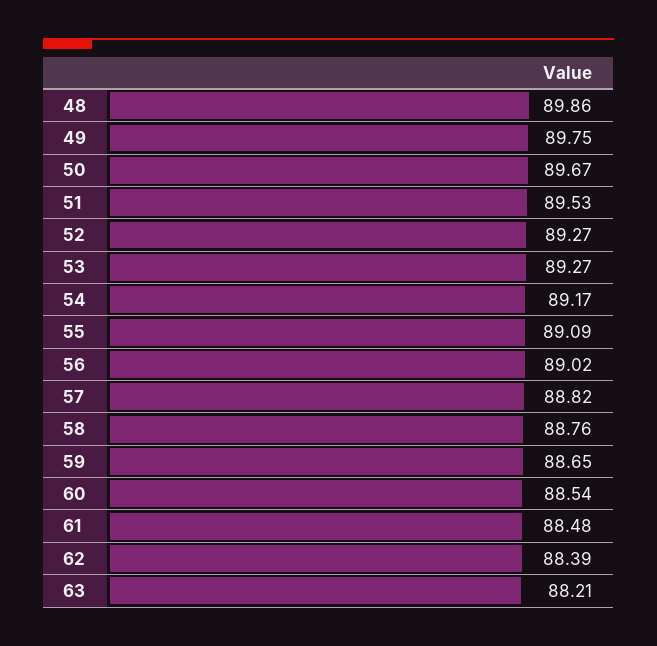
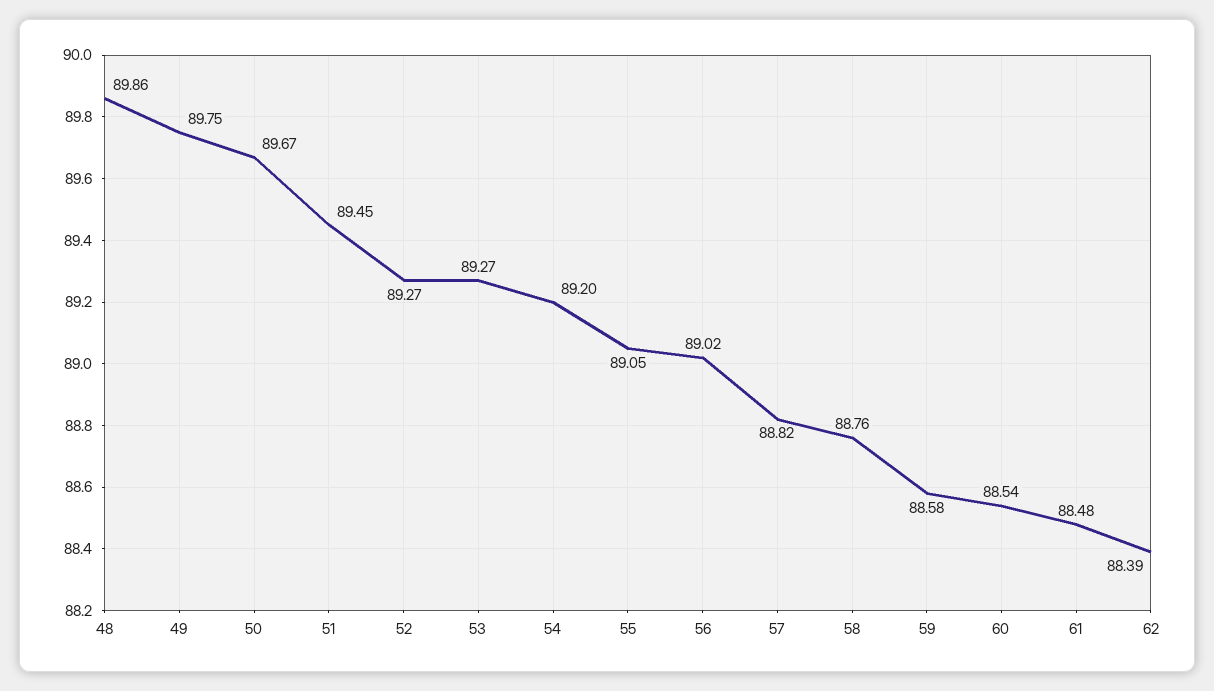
  {
    "48": 89.86,
    "49": 89.75,
    "50": 89.67,
-   "51": 89.53,
+   "51": 89.45,
    "52": 89.27,
    "53": 89.27,
-   "54": 89.17,
+   "54": 89.2,
-   "55": 89.09,
+   "55": 89.05,
    "56": 89.02,
    "57": 88.82,
    "58": 88.76,
-   "59": 88.65,
+   "59": 88.58,
    "60": 88.54,
    "61": 88.48,
-   "62": 88.39,
+   "62": 88.39
-   "63": 88.21
  }

